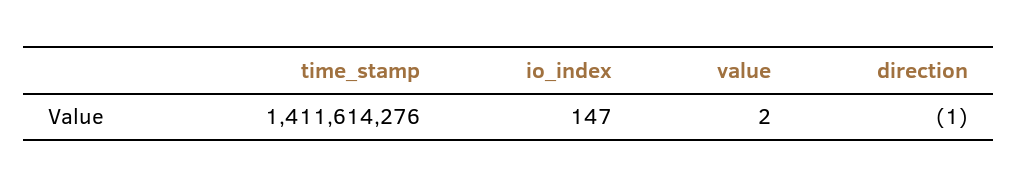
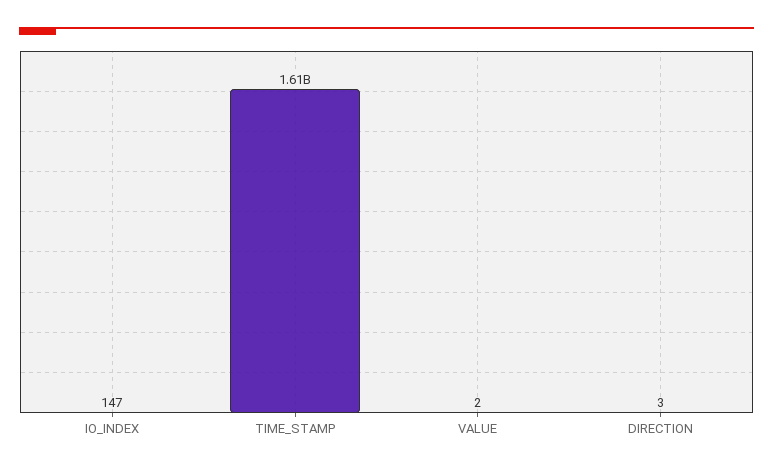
  {
-   "time_stamp": 1411614276,
+   "time_stamp": 1610000000,
    "io_index": 147,
    "value": 2,
-   "direction": -1
+   "direction": 3
  }

